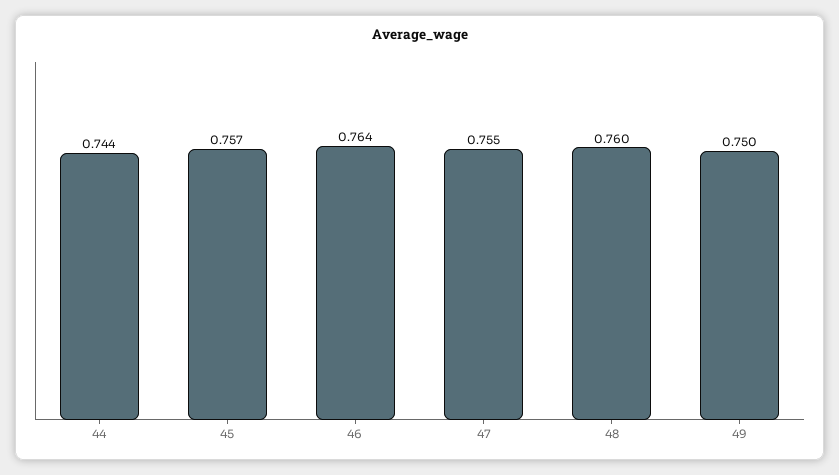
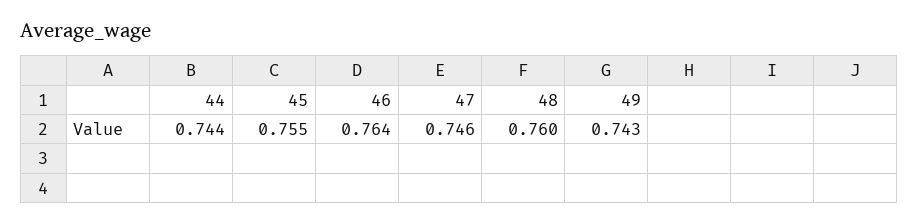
  {
    "44": 0.744,
-   "45": 0.757,
+   "45": 0.755,
    "46": 0.764,
-   "47": 0.755,
+   "47": 0.746,
    "48": 0.76,
-   "49": 0.75
+   "49": 0.743
  }

